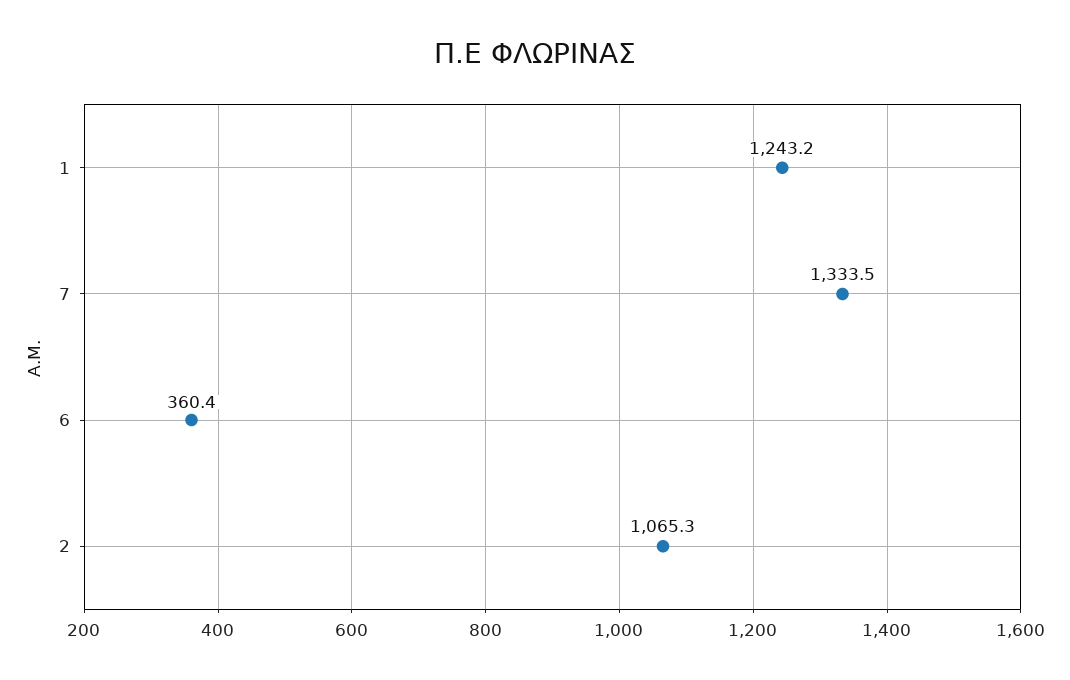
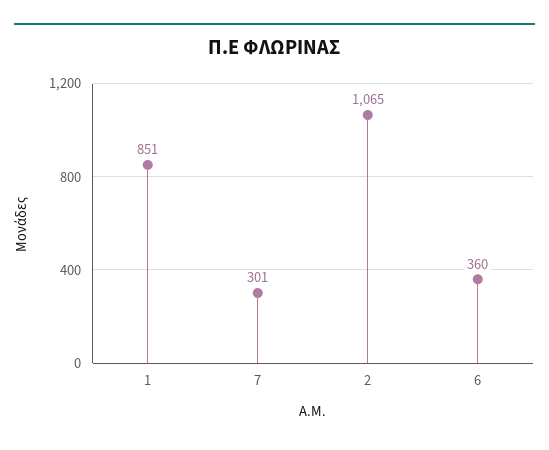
  {
-   "1": 1243.2,
+   "1": 851,
-   "7": 1333.5,
+   "7": 301,
    "6": 360.4,
    "2": 1065.3
  }

